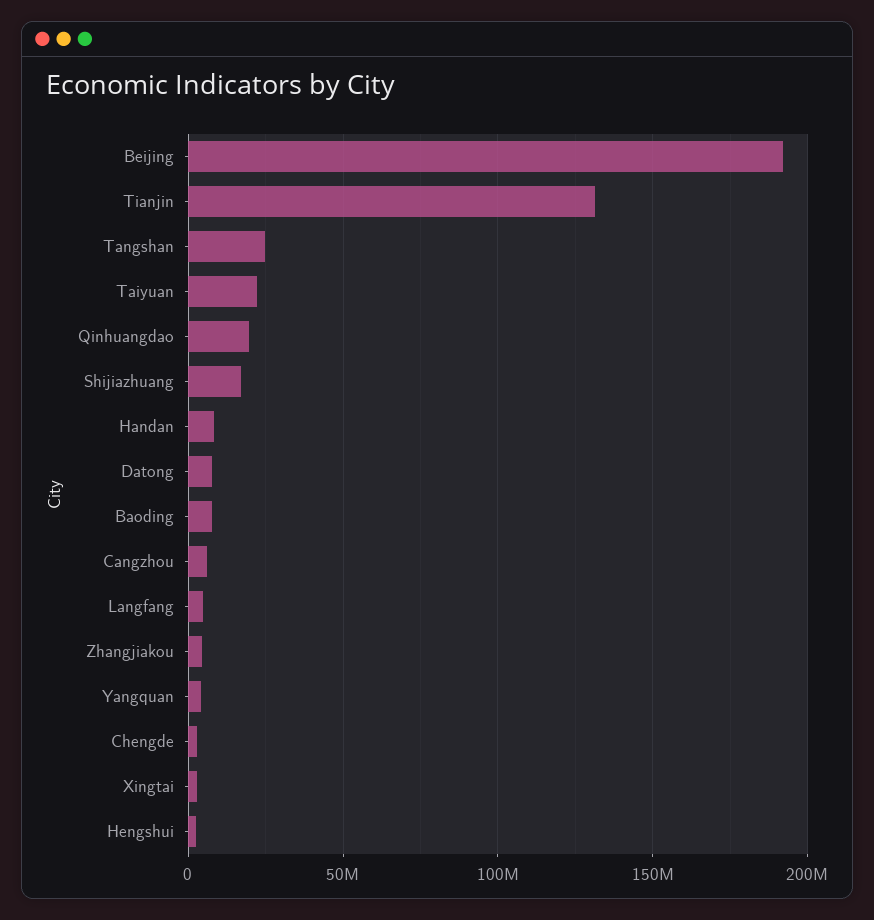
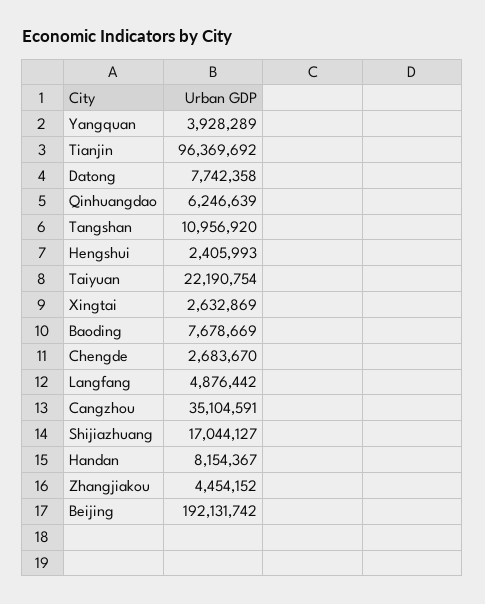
  {
    "Beijing": 192131742,
-   "Tianjin": 130000000,
+   "Tianjin": 96369692,
-   "Tangshan": 25000000,
+   "Tangshan": 10956920,
    "Taiyuan": 22190754,
-   "Qinhuangdao": 20000000,
+   "Qinhuangdao": 6246639,
    "Shijiazhuang": 17044127,
    "Handan": 8154367,
    "Datong": 7742358,
    "Baoding": 7678669,
-   "Cangzhou": 5000000,
+   "Cangzhou": 35104591,
    "Langfang": 4876442,
    "Zhangjiakou": 4454152,
    "Yangquan": 3928289,
    "Chengde": 2683670,
    "Xingtai": 2632869,
    "Hengshui": 2405993
  }

